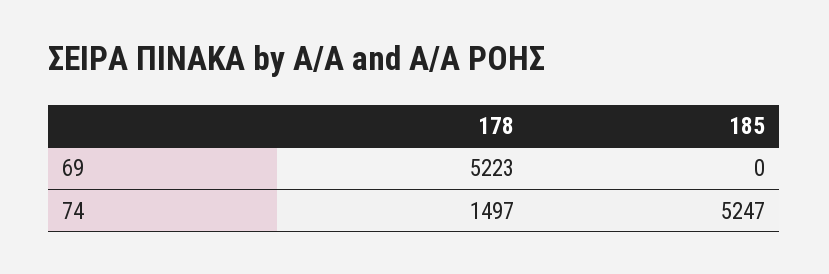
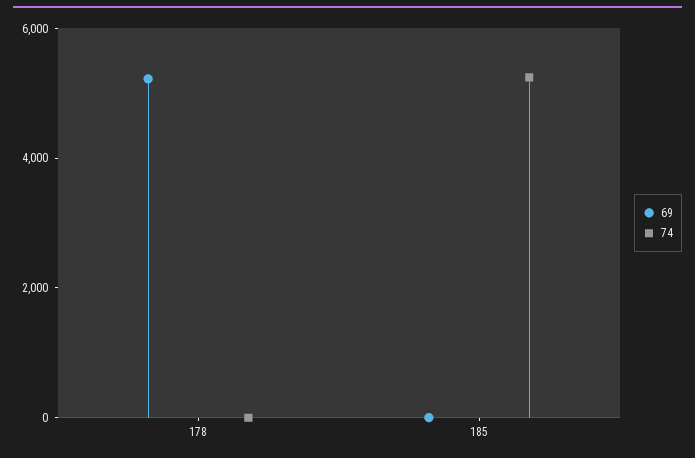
  {
    "69": {
      "178": 5223,
      "185": 0
    },
    "74": {
-     "178": 1497,
+     "178": 0,
      "185": 5247
    }
  }

